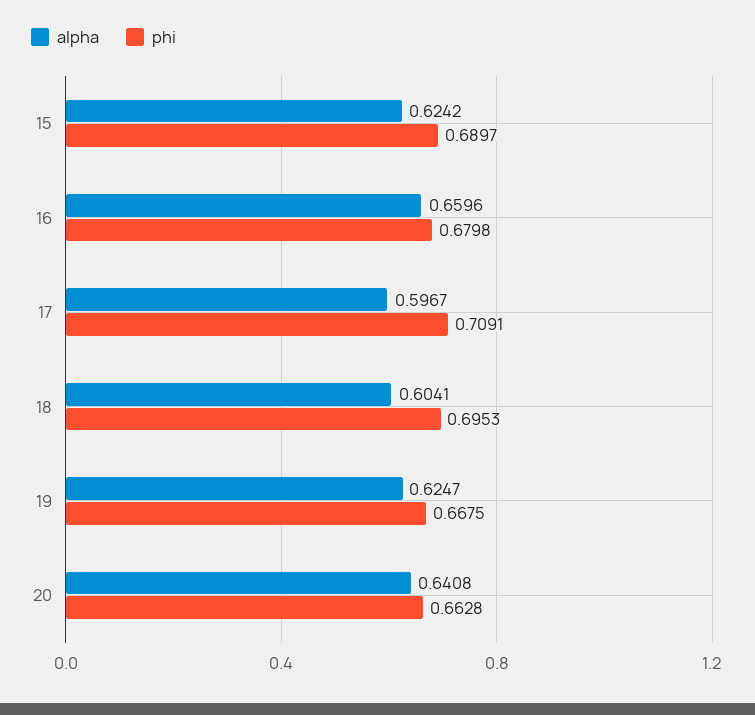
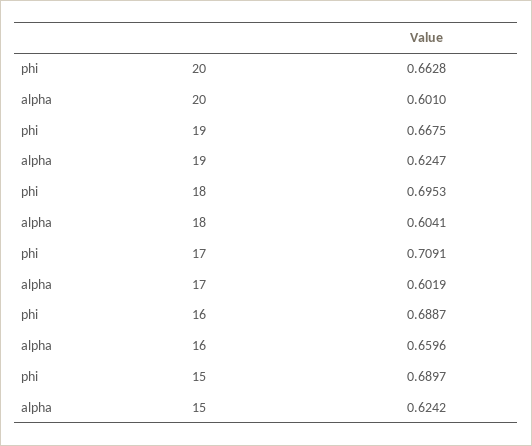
  {
    "alpha": {
      "15": 0.6242,
      "16": 0.6596,
-     "17": 0.5967,
+     "17": 0.6019,
      "18": 0.6041,
      "19": 0.6247,
-     "20": 0.6408
+     "20": 0.601
    },
    "phi": {
      "15": 0.6897,
-     "16": 0.6798,
+     "16": 0.6887,
      "17": 0.7091,
      "18": 0.6953,
      "19": 0.6675,
      "20": 0.6628
    }
  }

